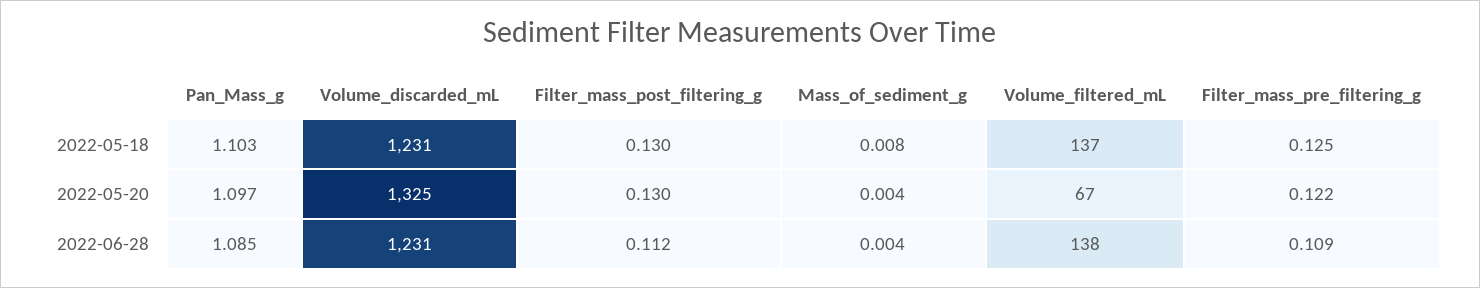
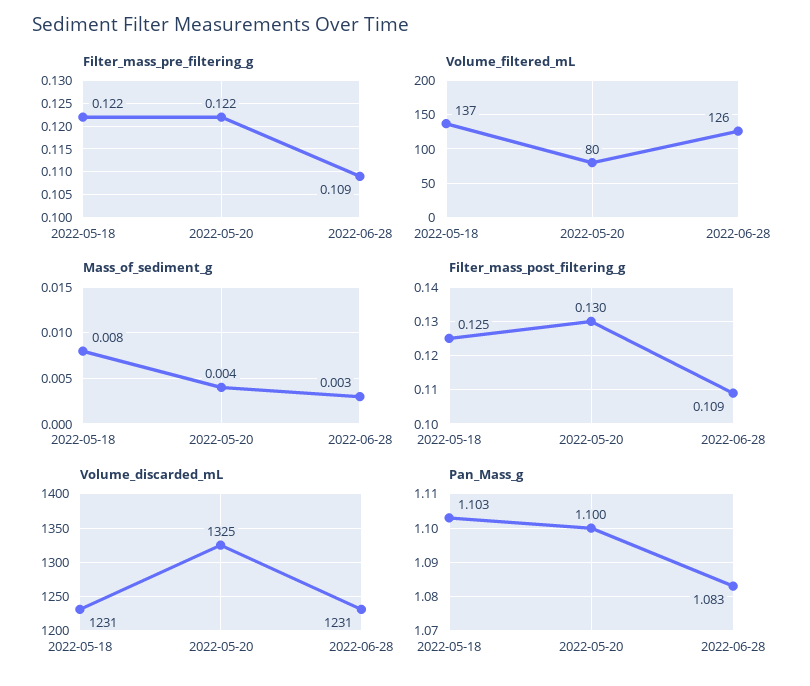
  {
    "Pan_Mass_g": {
      "2022-05-18": 1.103,
-     "2022-05-20": 1.097,
+     "2022-05-20": 1.1,
-     "2022-06-28": 1.085
+     "2022-06-28": 1.083
    },
    "Volume_discarded_mL": {
      "2022-05-18": 1231,
      "2022-05-20": 1325,
      "2022-06-28": 1231
    },
    "Filter_mass_post_filtering_g": {
-     "2022-05-18": 0.13,
+     "2022-05-18": 0.125,
      "2022-05-20": 0.13,
-     "2022-06-28": 0.112
+     "2022-06-28": 0.109
    },
    "Mass_of_sediment_g": {
      "2022-05-18": 0.008,
      "2022-05-20": 0.004,
-     "2022-06-28": 0.004
+     "2022-06-28": 0.003
    },
    "Volume_filtered_mL": {
      "2022-05-18": 137,
-     "2022-05-20": 67,
+     "2022-05-20": 80,
-     "2022-06-28": 138
+     "2022-06-28": 126
    },
    "Filter_mass_pre_filtering_g": {
-     "2022-05-18": 0.125,
+     "2022-05-18": 0.122,
      "2022-05-20": 0.122,
      "2022-06-28": 0.109
    }
  }

